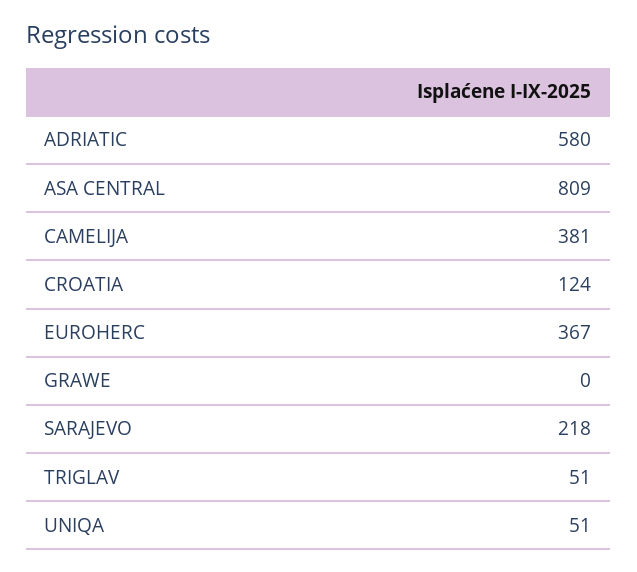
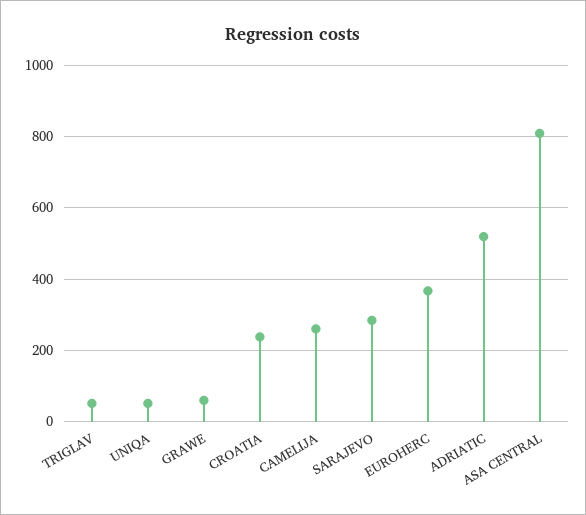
  {
-   "ADRIATIC": 580,
+   "ADRIATIC": 520,
    "ASA CENTRAL": 809,
-   "CAMELIJA": 381,
+   "CAMELIJA": 260,
-   "CROATIA": 124,
+   "CROATIA": 240,
    "EUROHERC": 367,
-   "GRAWE": 0,
+   "GRAWE": 60,
-   "SARAJEVO": 218,
+   "SARAJEVO": 280,
    "TRIGLAV": 51,
    "UNIQA": 51
  }

